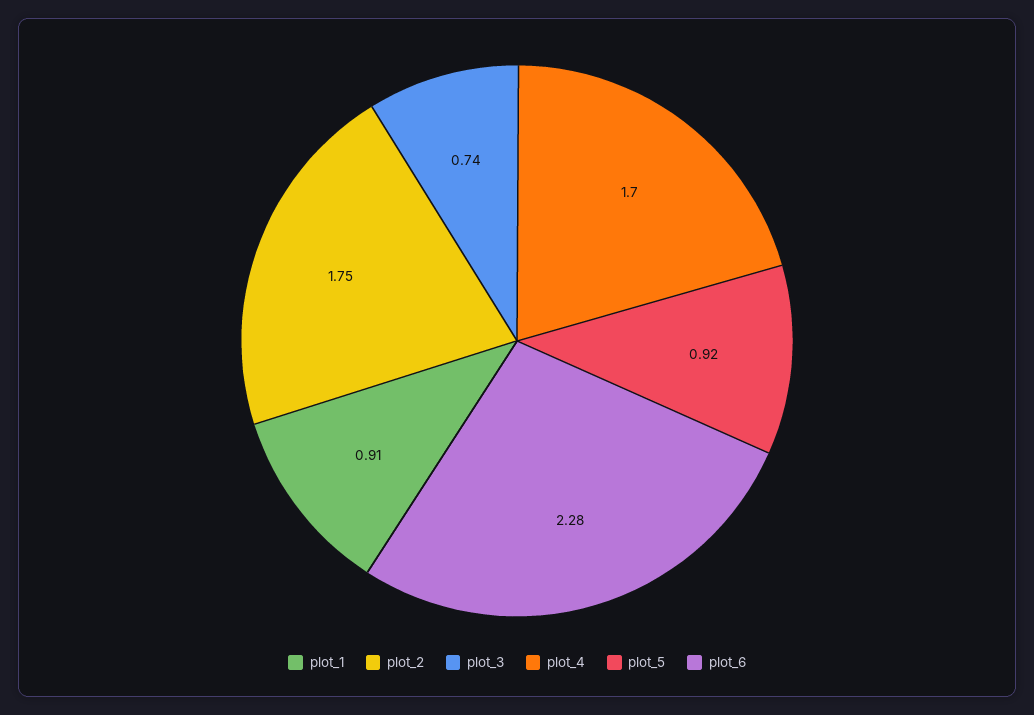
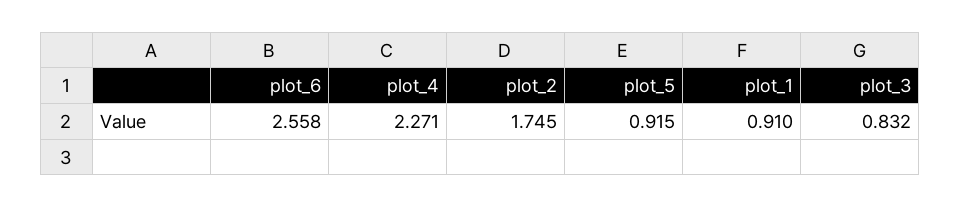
  {
    "plot_1": 0.91,
    "plot_2": 1.745,
-   "plot_3": 0.74,
+   "plot_3": 0.832,
-   "plot_4": 1.7,
+   "plot_4": 2.271,
    "plot_5": 0.915,
-   "plot_6": 2.28
+   "plot_6": 2.558
  }

